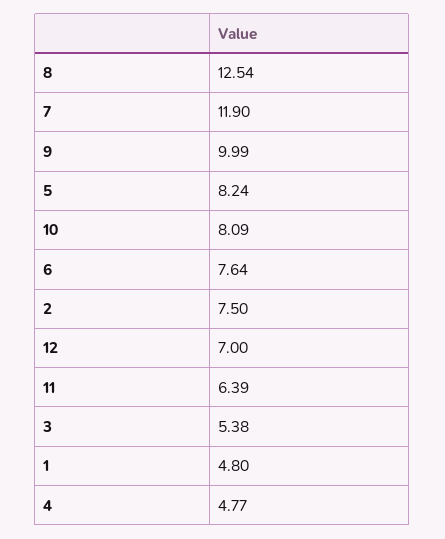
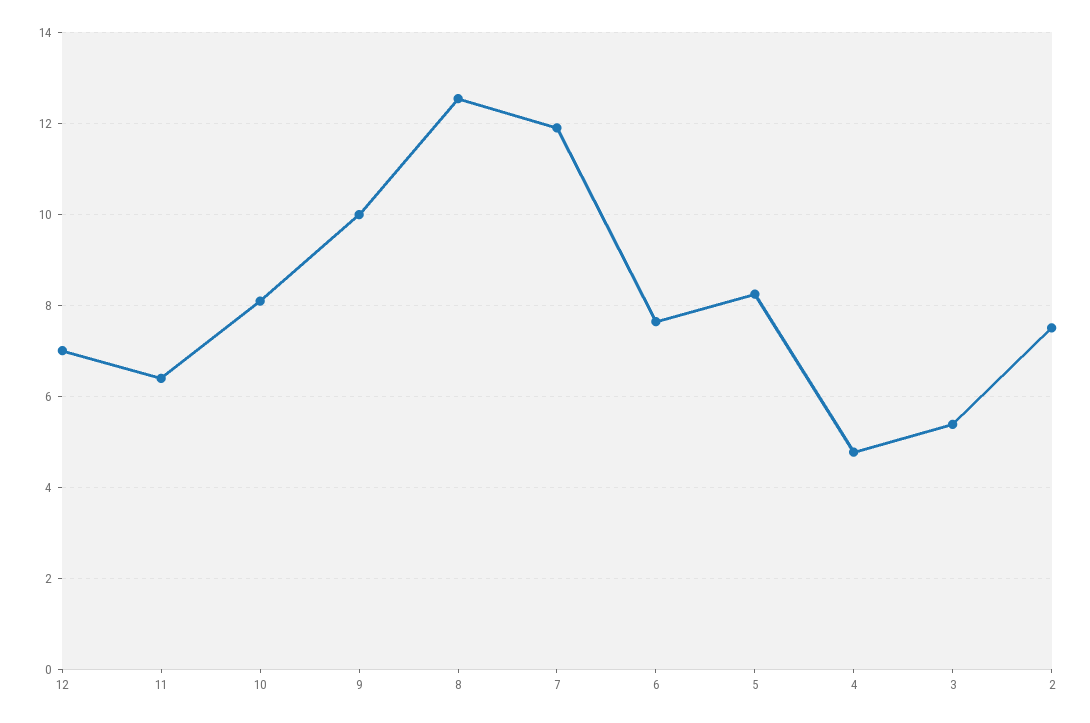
  {
    "8": 12.54,
    "7": 11.9,
    "9": 9.99,
    "5": 8.24,
    "10": 8.09,
    "6": 7.64,
    "2": 7.5,
    "12": 7,
    "11": 6.39,
    "3": 5.38,
-   "1": 4.8,
    "4": 4.77
  }

